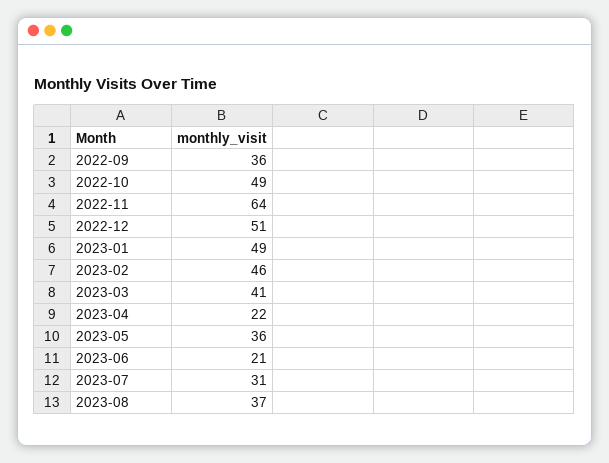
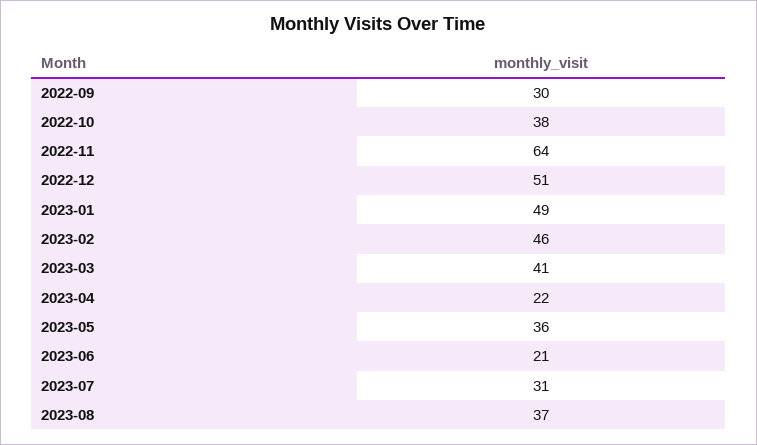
  {
-   "2022-09": 36,
+   "2022-09": 30,
-   "2022-10": 49,
+   "2022-10": 38,
    "2022-11": 64,
    "2022-12": 51,
    "2023-01": 49,
    "2023-02": 46,
    "2023-03": 41,
    "2023-04": 22,
    "2023-05": 36,
    "2023-06": 21,
    "2023-07": 31,
    "2023-08": 37
  }

